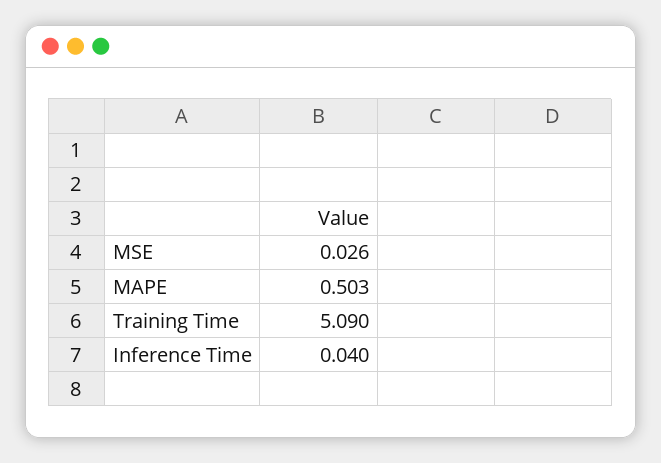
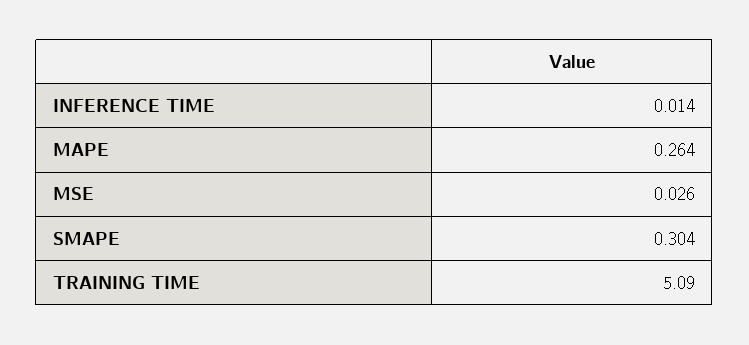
  {
    "MSE": 0.026,
-   "MAPE": 0.503,
+   "MAPE": 0.264,
    "Training Time": 5.09,
-   "Inference Time": 0.04
+   "Inference Time": 0.014,
+   "SMAPE": 0.304
  }

